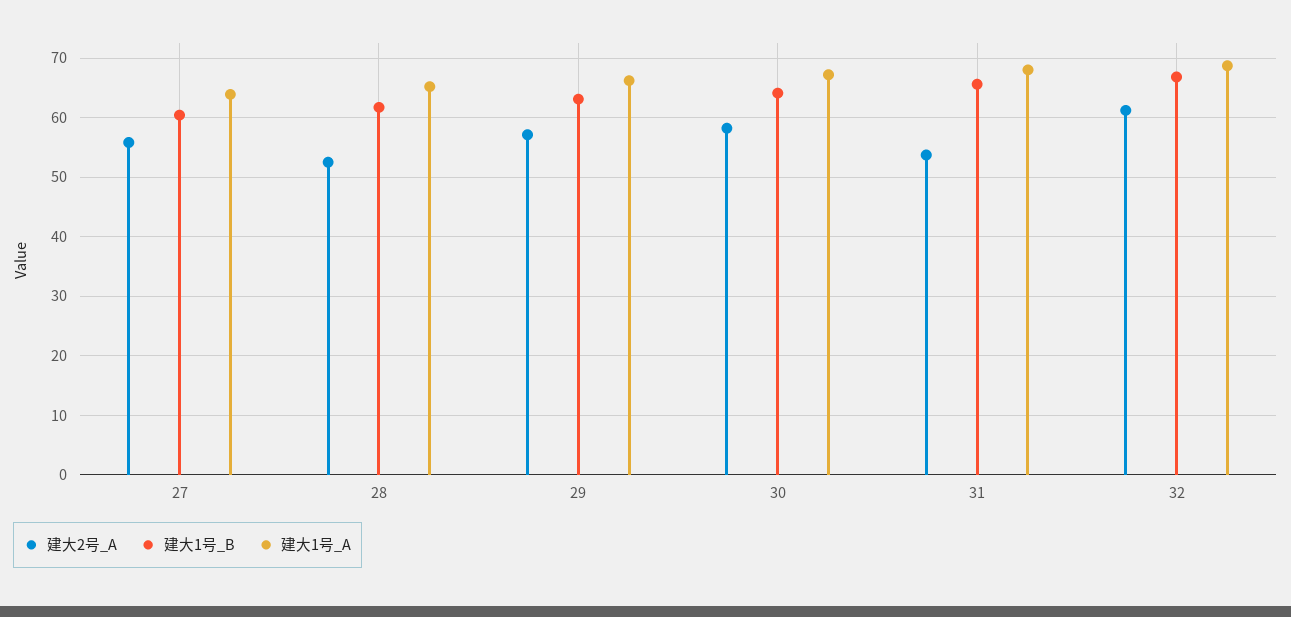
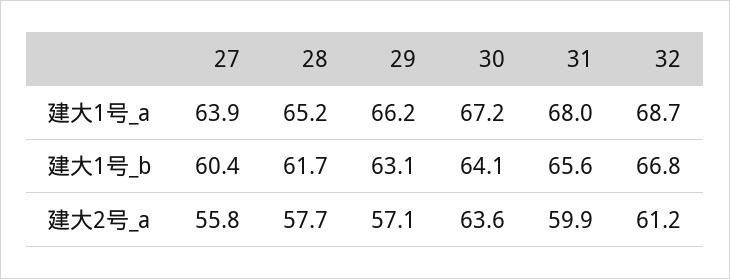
  {
    "建大2号_A": {
      "27": 55.8,
-     "28": 52,
+     "28": 57.7,
      "29": 57.1,
-     "30": 58,
+     "30": 63.6,
-     "31": 54,
+     "31": 59.9,
      "32": 61.2
    },
    "建大1号_B": {
      "27": 60.4,
      "28": 61.7,
      "29": 63.1,
      "30": 64.1,
      "31": 65.6,
      "32": 66.8
    },
    "建大1号_A": {
      "27": 63.9,
      "28": 65.2,
      "29": 66.2,
      "30": 67.2,
      "31": 68,
      "32": 68.7
    }
  }

